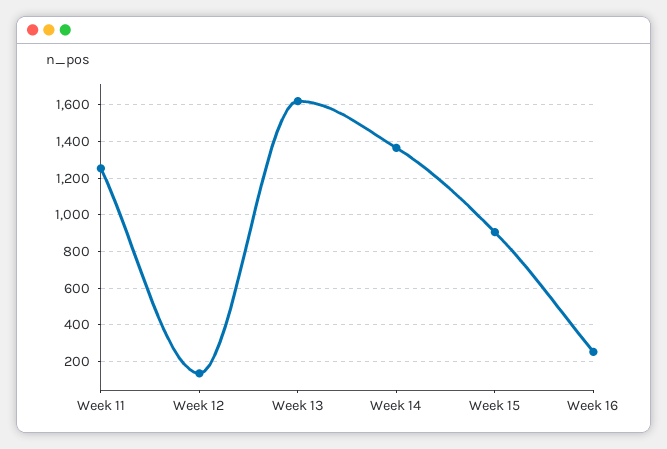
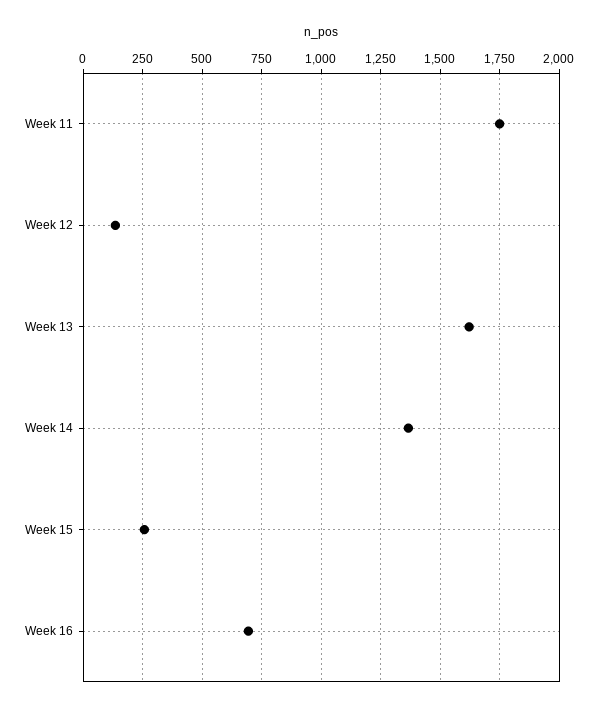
  {
-   "Week 11": 1250,
+   "Week 11": 1750,
    "Week 12": 150,
    "Week 13": 1600,
    "Week 14": 1350,
-   "Week 15": 900,
+   "Week 15": 250,
-   "Week 16": 250
+   "Week 16": 700
  }

